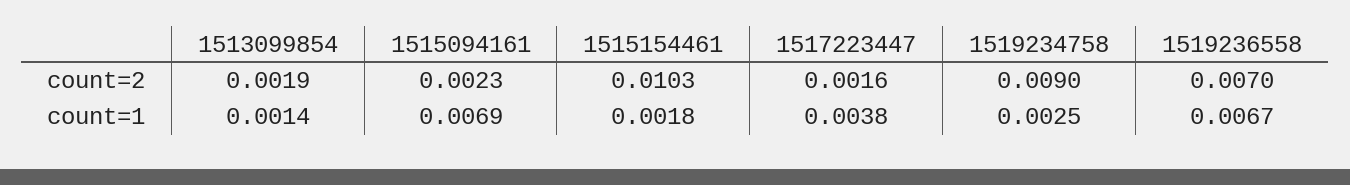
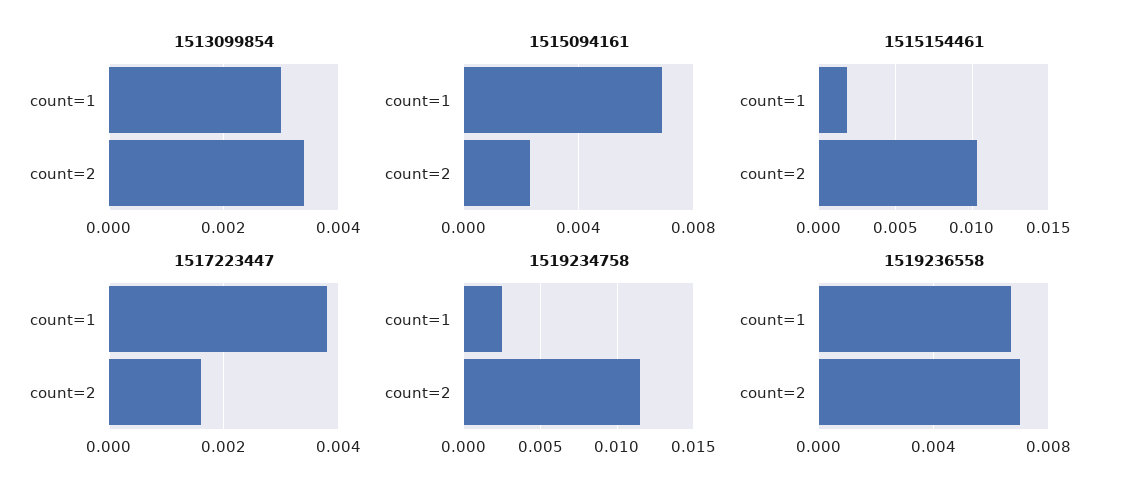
  {
    "1513099854": {
-     "count=2": 0.0019,
+     "count=2": 0.0035,
-     "count=1": 0.0014
+     "count=1": 0.003
    },
    "1515094161": {
      "count=2": 0.0023,
      "count=1": 0.0069
    },
    "1515154461": {
      "count=2": 0.0103,
      "count=1": 0.0018
    },
    "1517223447": {
      "count=2": 0.0016,
      "count=1": 0.0038
    },
    "1519234758": {
-     "count=2": 0.009,
+     "count=2": 0.0115,
      "count=1": 0.0025
    },
    "1519236558": {
      "count=2": 0.007,
      "count=1": 0.0067
    }
  }

